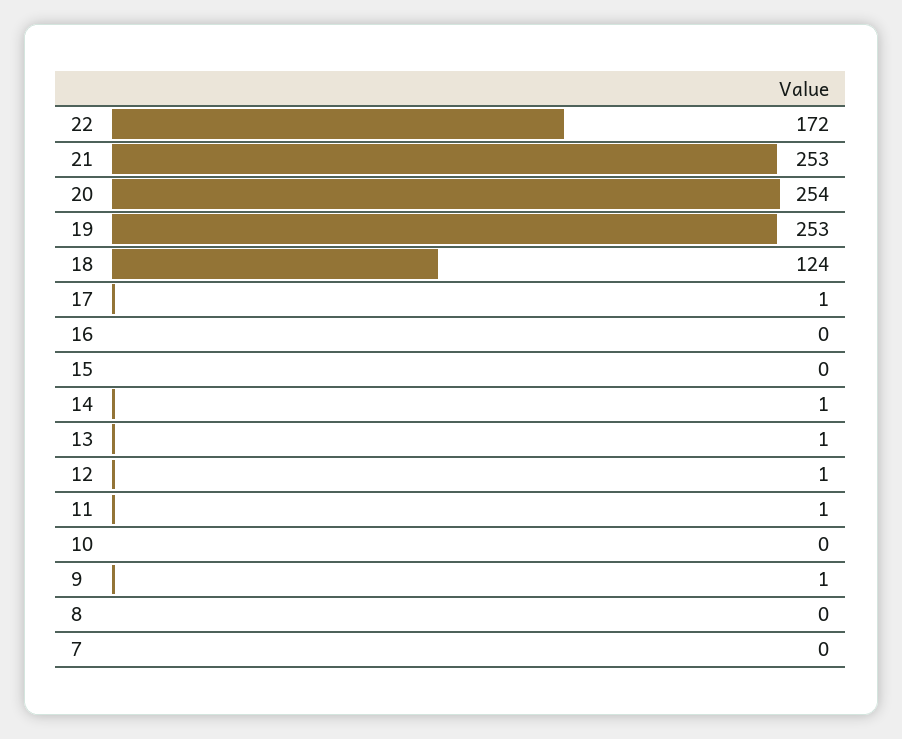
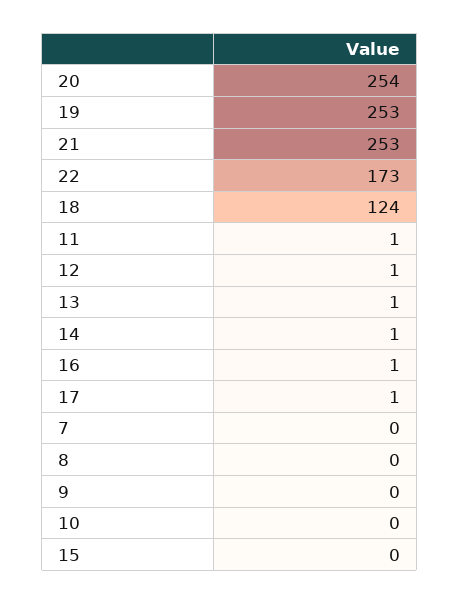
  {
-   "22": 172,
+   "22": 173,
    "21": 253,
    "20": 254,
    "19": 253,
    "18": 124,
    "17": 1,
-   "16": 0,
+   "16": 1,
    "15": 0,
    "14": 1,
    "13": 1,
    "12": 1,
    "11": 1,
    "10": 0,
-   "9": 1,
+   "9": 0,
    "8": 0,
    "7": 0
  }

